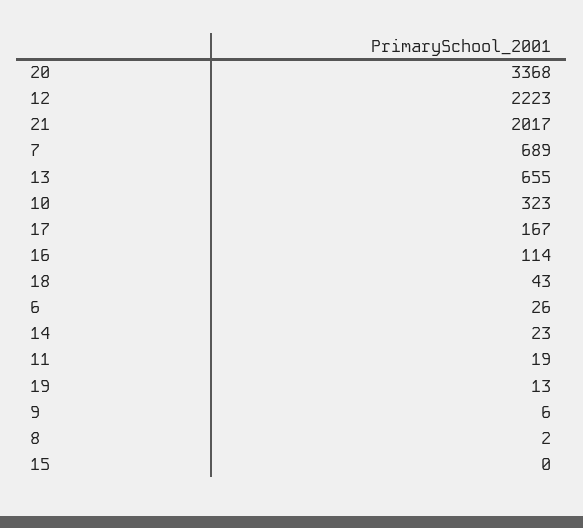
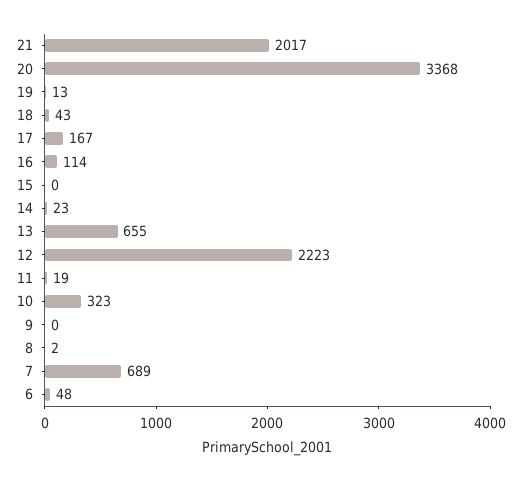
  {
    "20": 3368,
    "12": 2223,
    "21": 2017,
    "7": 689,
    "13": 655,
    "10": 323,
    "17": 167,
    "16": 114,
    "18": 43,
-   "6": 26,
+   "6": 48,
    "14": 23,
    "11": 19,
    "19": 13,
-   "9": 6,
+   "9": 0,
    "8": 2,
    "15": 0
  }

